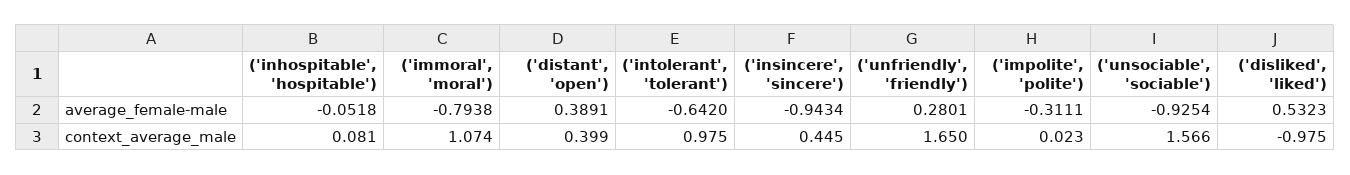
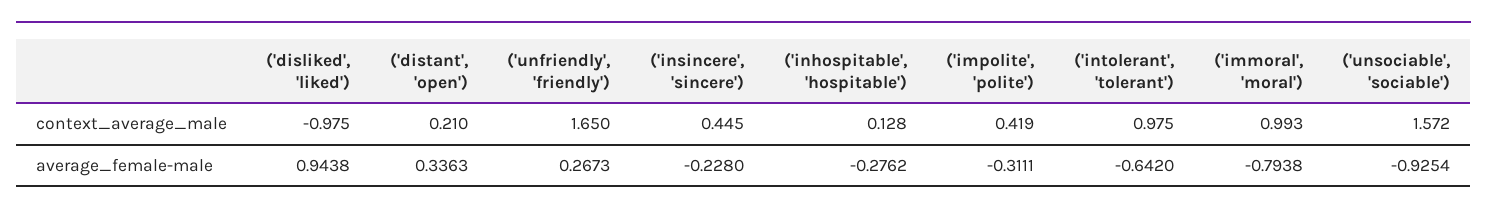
  {
    "('inhospitable', 'hospitable')": {
-     "average_female-male": -0.0518,
+     "average_female-male": -0.2762,
-     "context_average_male": 0.081
+     "context_average_male": 0.128
    },
    "('immoral', 'moral')": {
      "average_female-male": -0.7938,
-     "context_average_male": 1.074
+     "context_average_male": 0.993
    },
    "('distant', 'open')": {
-     "average_female-male": 0.3891,
+     "average_female-male": 0.3363,
-     "context_average_male": 0.399
+     "context_average_male": 0.21
    },
    "('intolerant', 'tolerant')": {
      "average_female-male": -0.642,
      "context_average_male": 0.975
    },
    "('insincere', 'sincere')": {
-     "average_female-male": -0.9434,
+     "average_female-male": -0.228,
      "context_average_male": 0.445
    },
    "('unfriendly', 'friendly')": {
-     "average_female-male": 0.2801,
+     "average_female-male": 0.2673,
      "context_average_male": 1.65
    },
    "('impolite', 'polite')": {
      "average_female-male": -0.3111,
-     "context_average_male": 0.023
+     "context_average_male": 0.419
    },
    "('unsociable', 'sociable')": {
      "average_female-male": -0.9254,
-     "context_average_male": 1.566
+     "context_average_male": 1.572
    },
    "('disliked', 'liked')": {
-     "average_female-male": 0.5323,
+     "average_female-male": 0.9438,
      "context_average_male": -0.975
    }
  }

